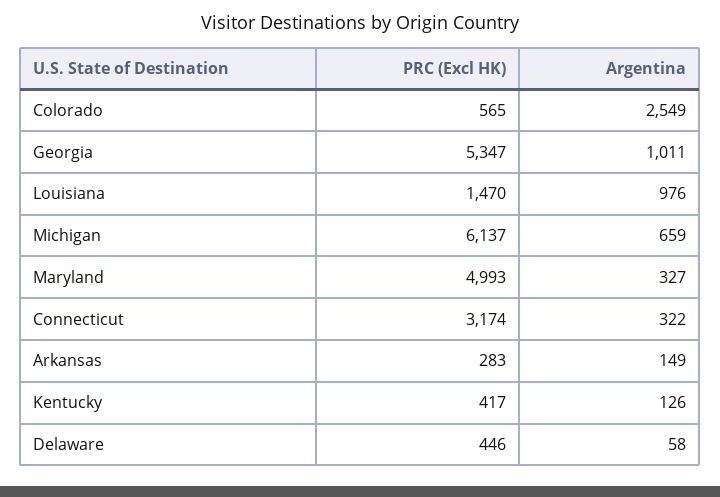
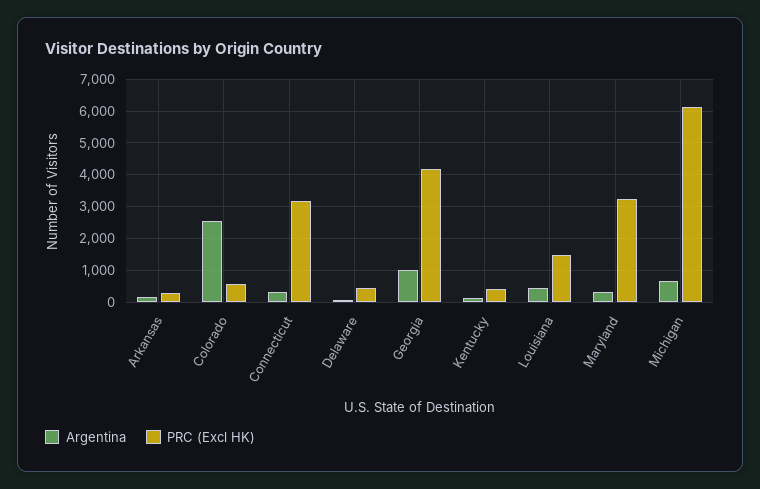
  {
    "PRC (Excl HK)": {
      "Colorado": 565,
-     "Georgia": 5347,
+     "Georgia": 4200,
      "Louisiana": 1470,
      "Michigan": 6137,
-     "Maryland": 4993,
+     "Maryland": 3200,
      "Connecticut": 3174,
      "Arkansas": 283,
      "Kentucky": 417,
      "Delaware": 446
    },
    "Argentina": {
      "Colorado": 2549,
      "Georgia": 1011,
-     "Louisiana": 976,
+     "Louisiana": 400,
      "Michigan": 659,
      "Maryland": 327,
      "Connecticut": 322,
      "Arkansas": 149,
      "Kentucky": 126,
      "Delaware": 58
    }
  }

